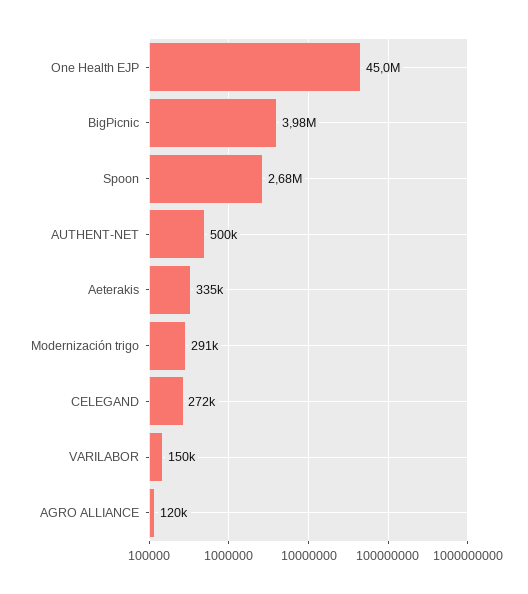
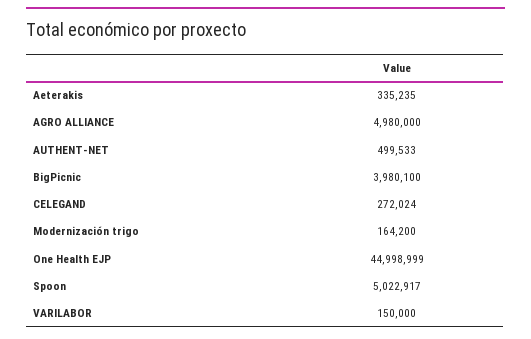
  {
    "One Health EJP": 44998999,
    "BigPicnic": 3980100,
-   "Spoon": 2680000,
+   "Spoon": 5022917,
    "AUTHENT-NET": 499533,
    "Aeterakis": 335235,
-   "Modernización trigo": 291000,
+   "Modernización trigo": 164200,
    "CELEGAND": 272024,
    "VARILABOR": 150000,
-   "AGRO ALLIANCE": 120000
+   "AGRO ALLIANCE": 4980000
  }

